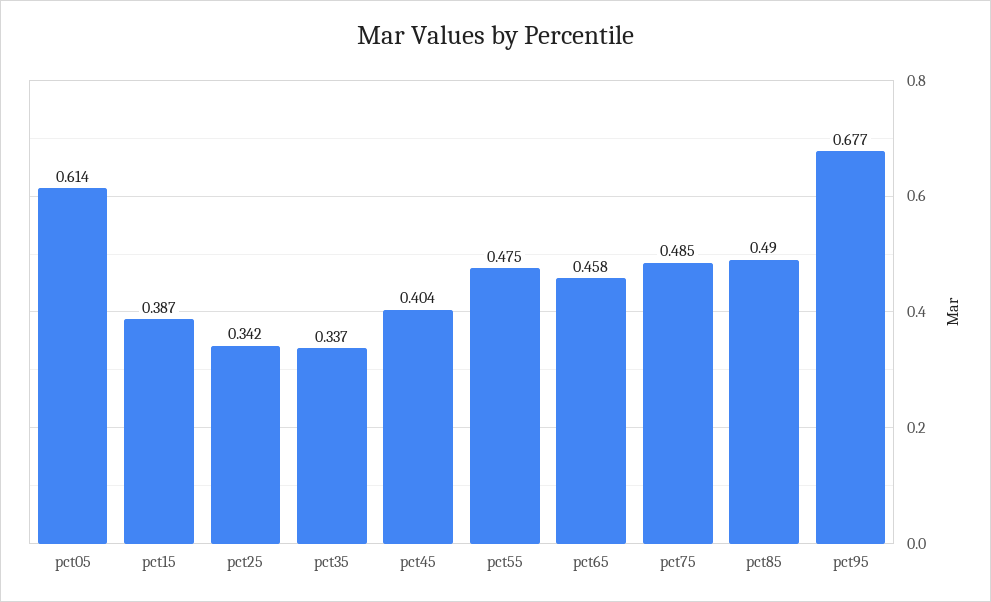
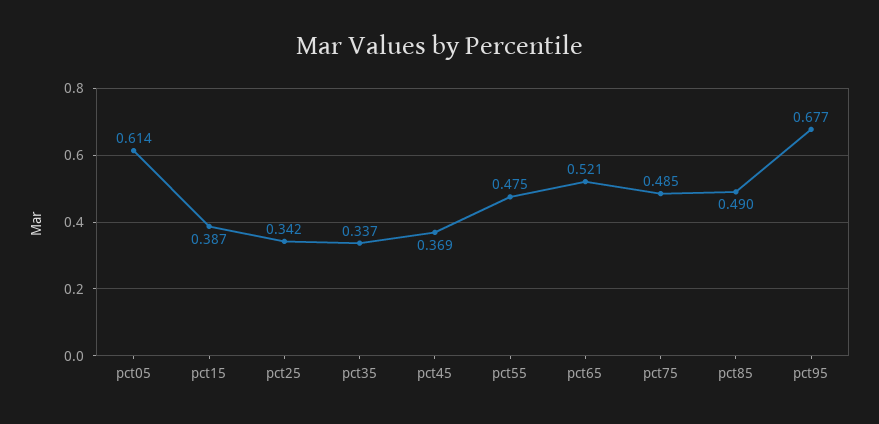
  {
    "pct05": 0.614,
    "pct15": 0.387,
    "pct25": 0.342,
    "pct35": 0.337,
-   "pct45": 0.404,
+   "pct45": 0.369,
    "pct55": 0.475,
-   "pct65": 0.458,
+   "pct65": 0.521,
    "pct75": 0.485,
    "pct85": 0.49,
    "pct95": 0.677
  }

